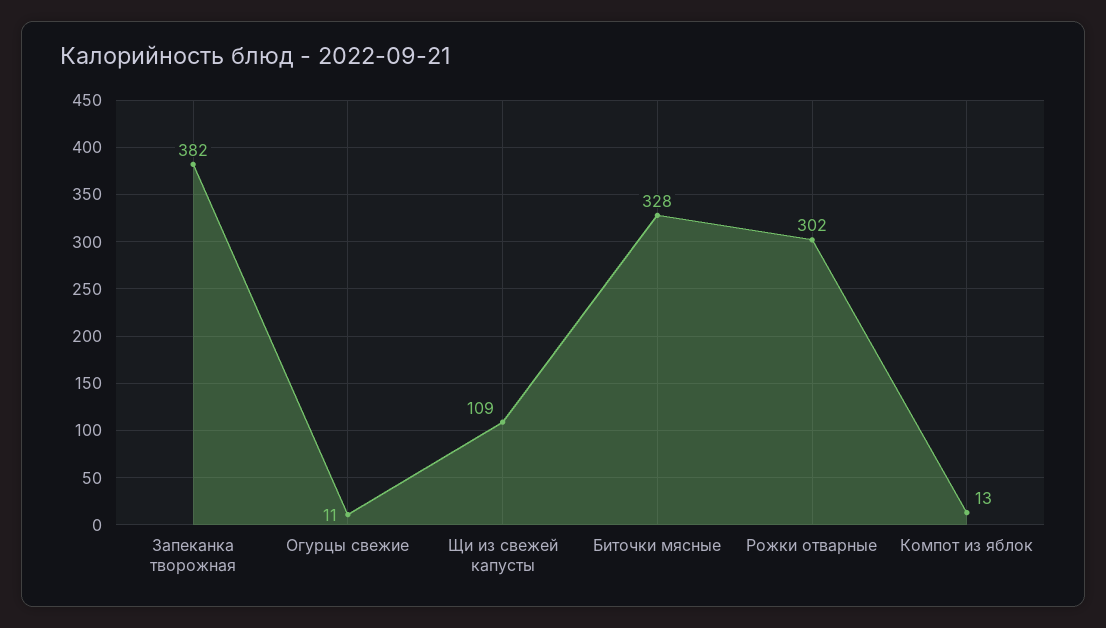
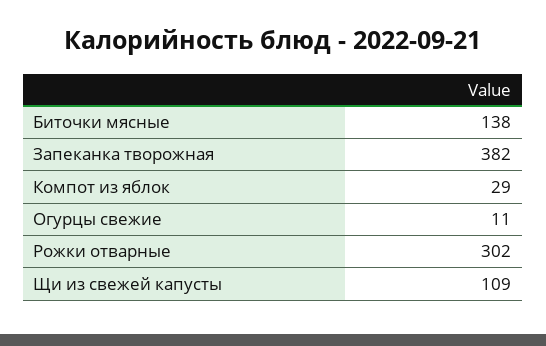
  {
    "Запеканка творожная": 382,
    "Огурцы свежие": 11,
    "Щи из свежей капусты": 109,
-   "Биточки мясные": 328,
+   "Биточки мясные": 138,
    "Рожки отварные": 302,
-   "Компот из яблок": 13
+   "Компот из яблок": 29
  }

